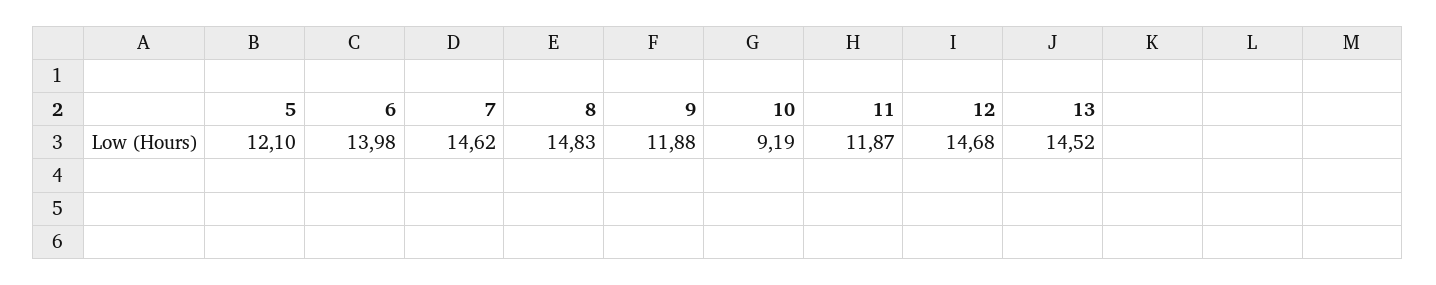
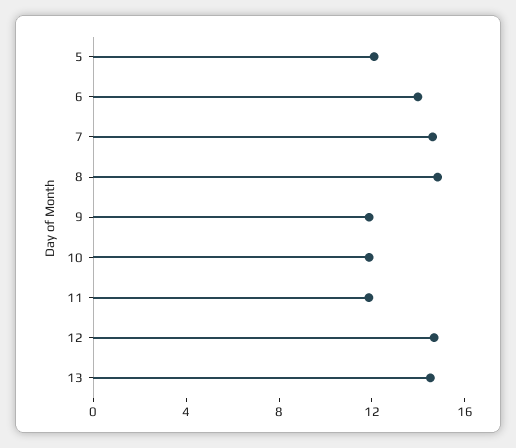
  {
    "5": 12.1,
    "6": 13.98,
    "7": 14.62,
    "8": 14.83,
    "9": 11.88,
-   "10": 9.19,
+   "10": 12,
    "11": 11.87,
    "12": 14.68,
    "13": 14.52
  }

